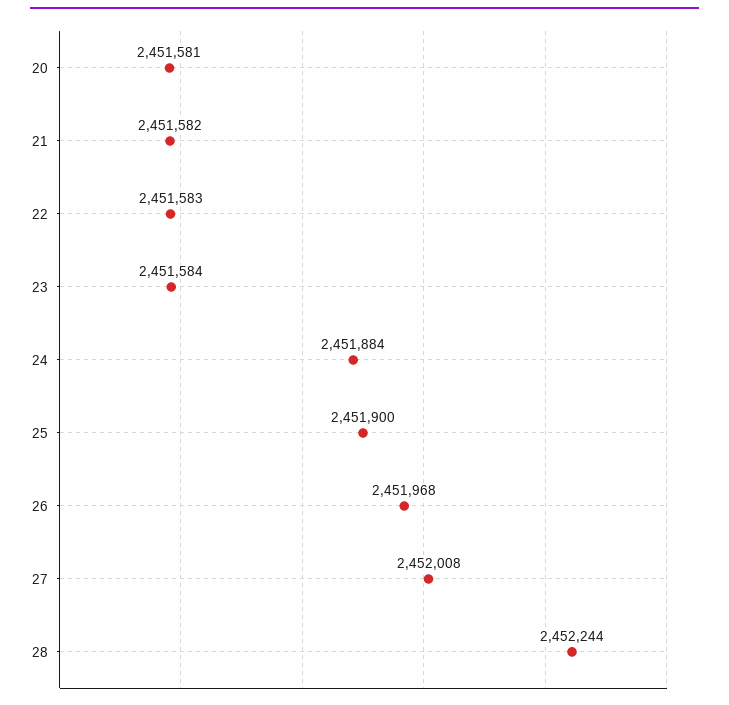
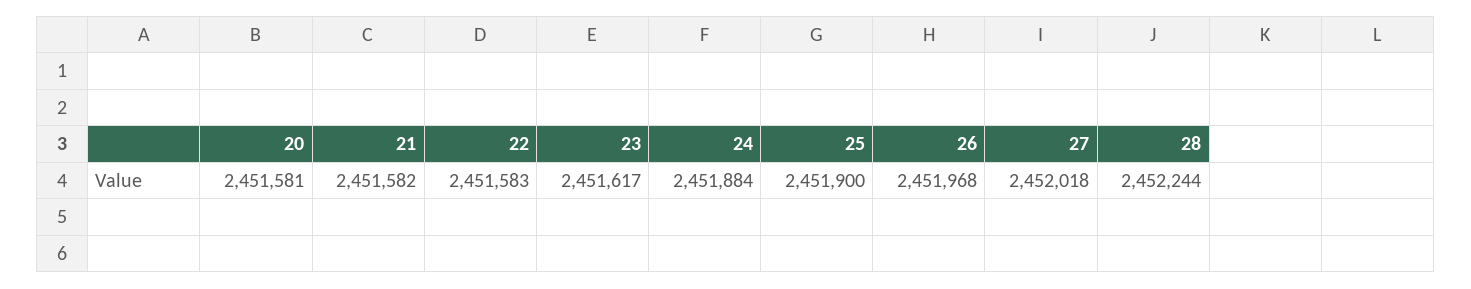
  {
    "20": 2451581,
    "21": 2451582,
    "22": 2451583,
-   "23": 2451584,
+   "23": 2451617,
    "24": 2451884,
    "25": 2451900,
    "26": 2451968,
-   "27": 2452008,
+   "27": 2452018,
    "28": 2452244
  }

